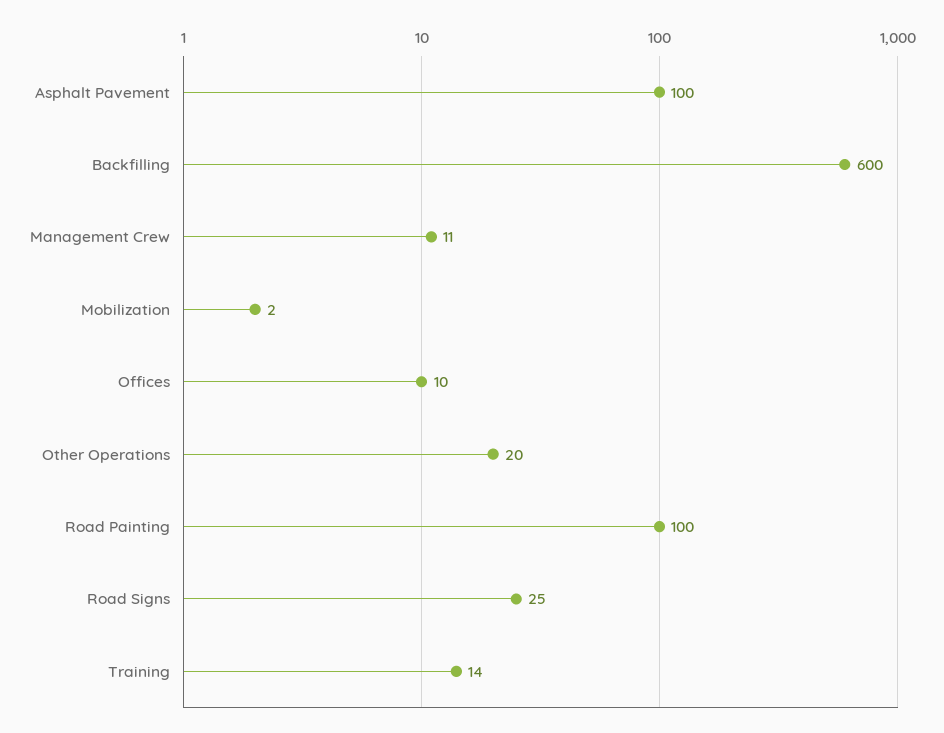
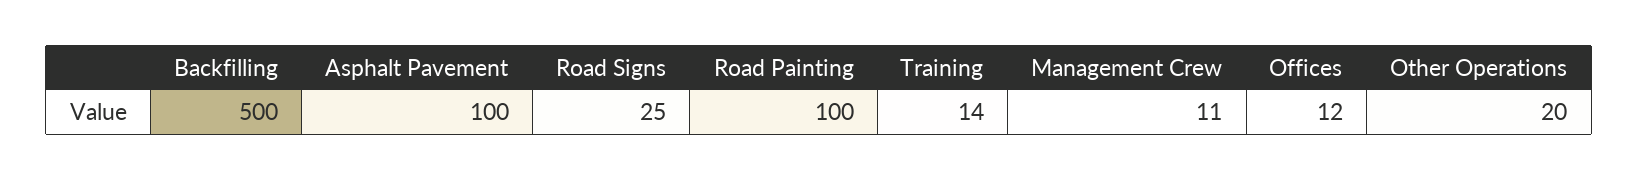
  {
    "Asphalt Pavement": 100,
-   "Backfilling": 600,
+   "Backfilling": 500,
    "Management Crew": 11,
-   "Mobilization": 2,
-   "Offices": 10,
+   "Offices": 12,
    "Other Operations": 20,
    "Road Painting": 100,
    "Road Signs": 25,
    "Training": 14
  }

